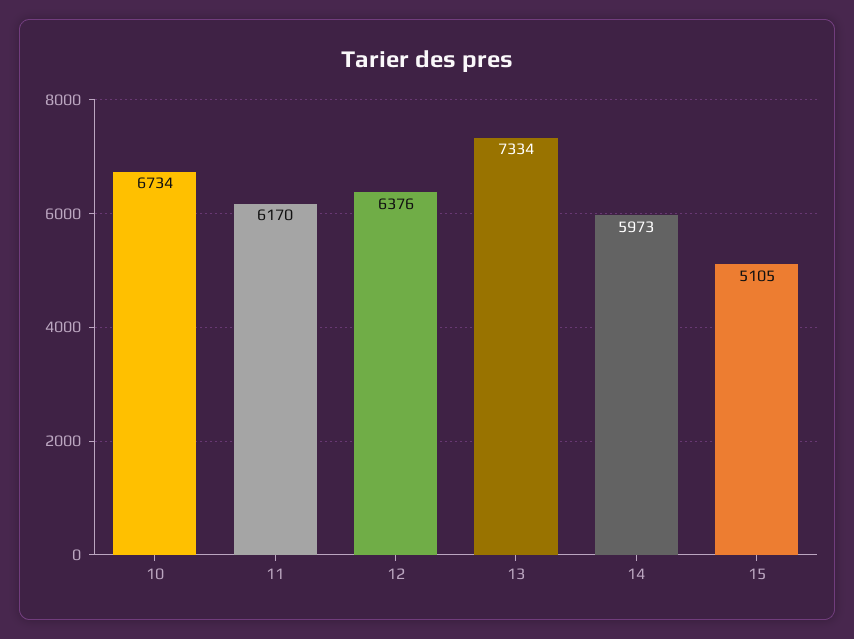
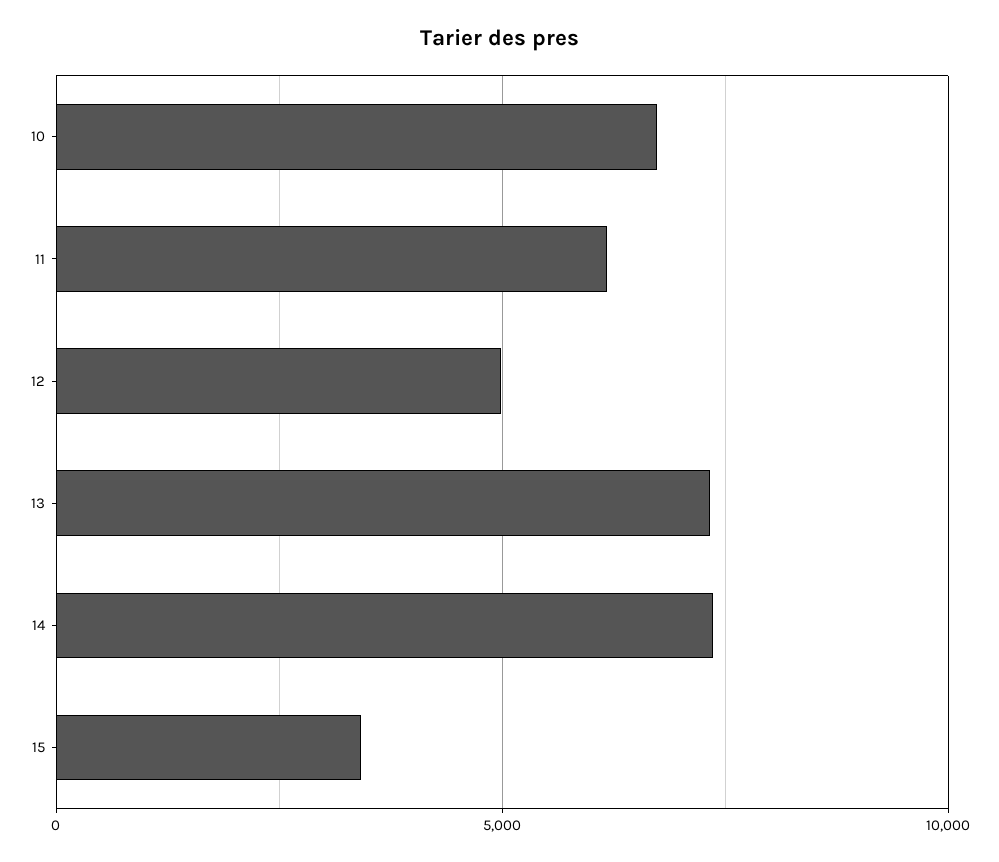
  {
    "10": 6734,
    "11": 6170,
-   "12": 6376,
+   "12": 5000,
    "13": 7334,
-   "14": 5973,
+   "14": 7500,
-   "15": 5105
+   "15": 3500
  }

